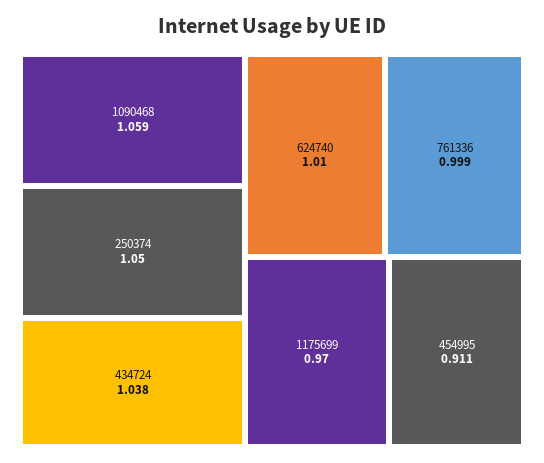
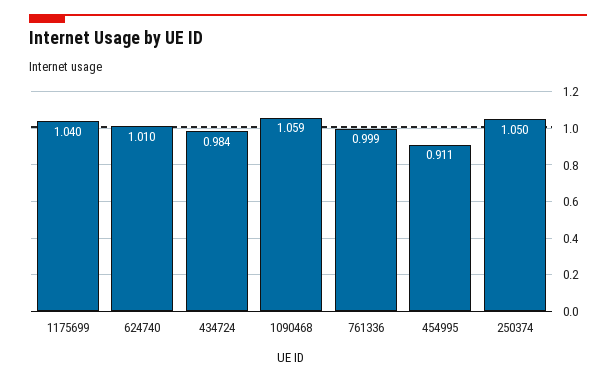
  {
    "1090468": 1.059,
    "250374": 1.05,
-   "434724": 1.038,
+   "434724": 0.984,
    "624740": 1.01,
    "761336": 0.999,
-   "1175699": 0.97,
+   "1175699": 1.04,
    "454995": 0.911
  }

